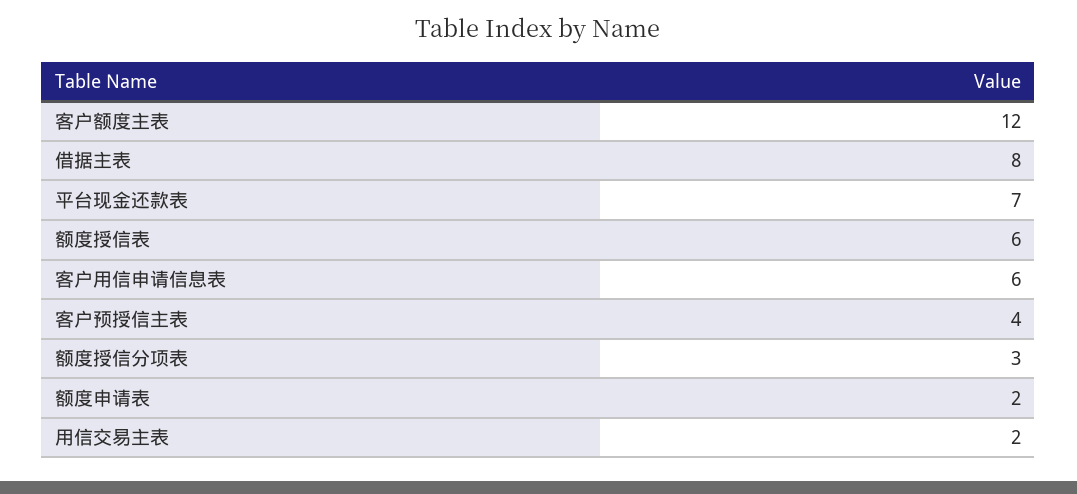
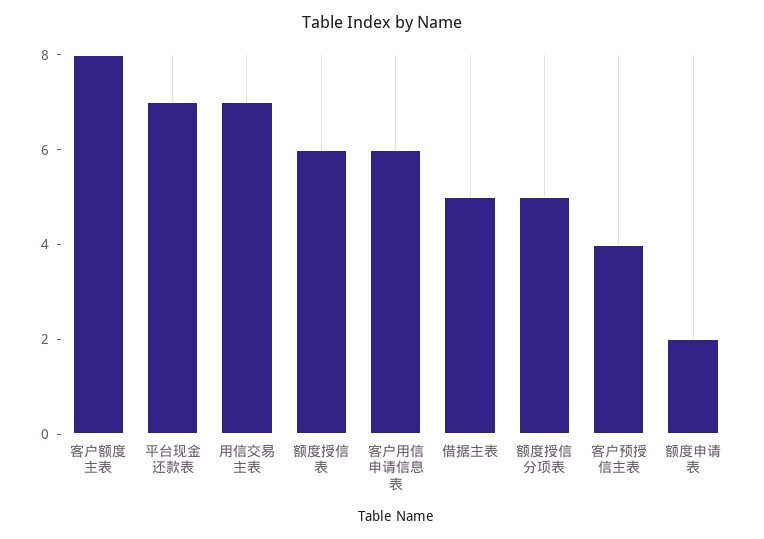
  {
-   "客户额度主表": 12,
+   "客户额度主表": 8,
-   "借据主表": 8,
+   "借据主表": 5,
    "平台现金还款表": 7,
    "额度授信表": 6,
    "客户用信申请信息表": 6,
    "客户预授信主表": 4,
-   "额度授信分项表": 3,
+   "额度授信分项表": 5,
    "额度申请表": 2,
-   "用信交易主表": 2
+   "用信交易主表": 7
  }

